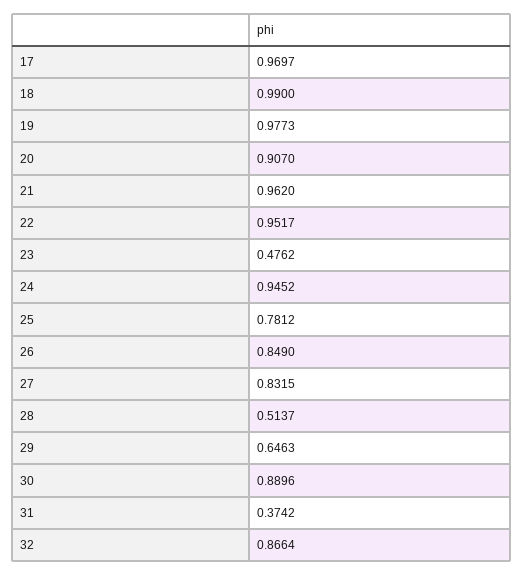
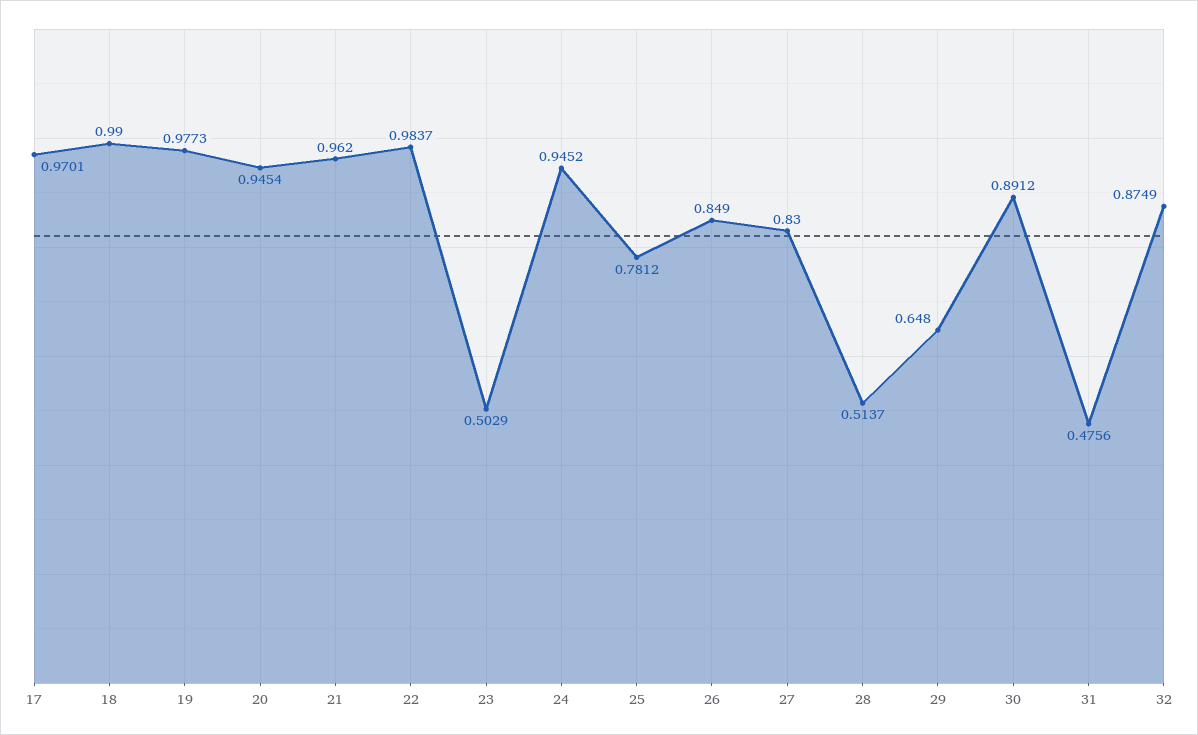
  {
-   "17": 0.9697,
+   "17": 0.9701,
    "18": 0.99,
    "19": 0.9773,
-   "20": 0.907,
+   "20": 0.9454,
    "21": 0.962,
-   "22": 0.9517,
+   "22": 0.9837,
-   "23": 0.4762,
+   "23": 0.5029,
    "24": 0.9452,
    "25": 0.7812,
    "26": 0.849,
-   "27": 0.8315,
+   "27": 0.83,
    "28": 0.5137,
-   "29": 0.6463,
+   "29": 0.648,
-   "30": 0.8896,
+   "30": 0.8912,
-   "31": 0.3742,
+   "31": 0.4756,
-   "32": 0.8664
+   "32": 0.8749
  }

